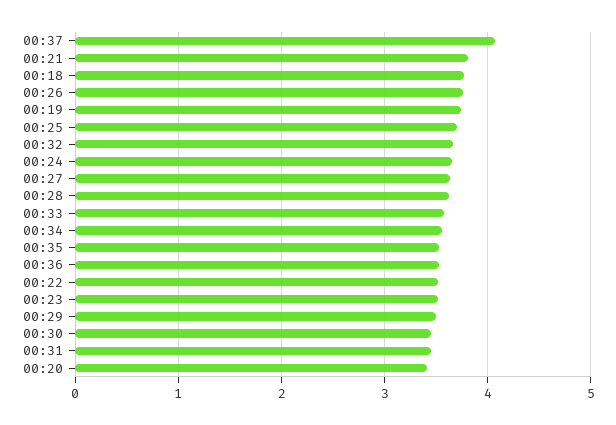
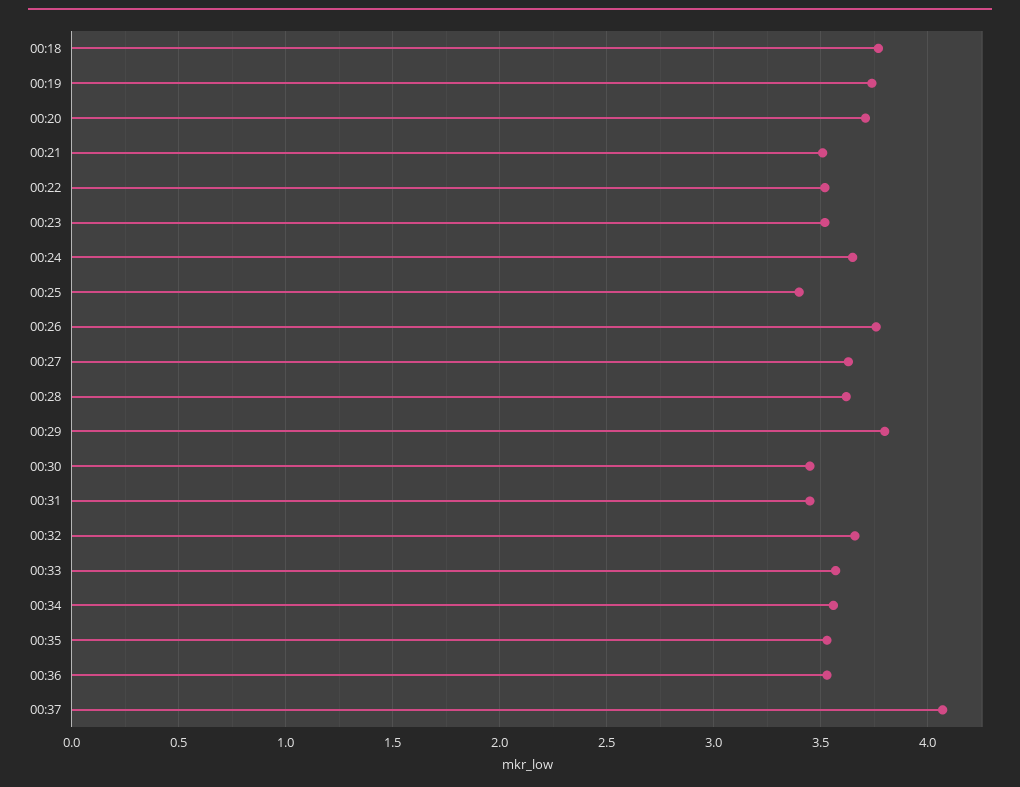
  {
    "00:37": 4.05,
-   "00:21": 3.8,
+   "00:21": 3.5,
    "00:18": 3.75,
    "00:26": 3.75,
    "00:19": 3.75,
-   "00:25": 3.7,
+   "00:25": 3.4,
    "00:32": 3.65,
    "00:24": 3.65,
    "00:27": 3.65,
    "00:28": 3.6,
    "00:33": 3.55,
    "00:34": 3.55,
    "00:35": 3.55,
    "00:36": 3.55,
    "00:22": 3.5,
    "00:23": 3.5,
-   "00:29": 3.5,
+   "00:29": 3.8,
    "00:30": 3.45,
    "00:31": 3.45,
-   "00:20": 3.4
+   "00:20": 3.7
  }

